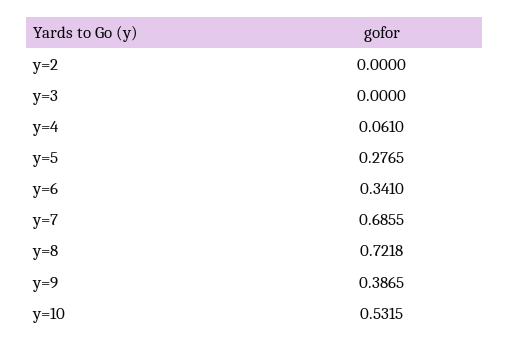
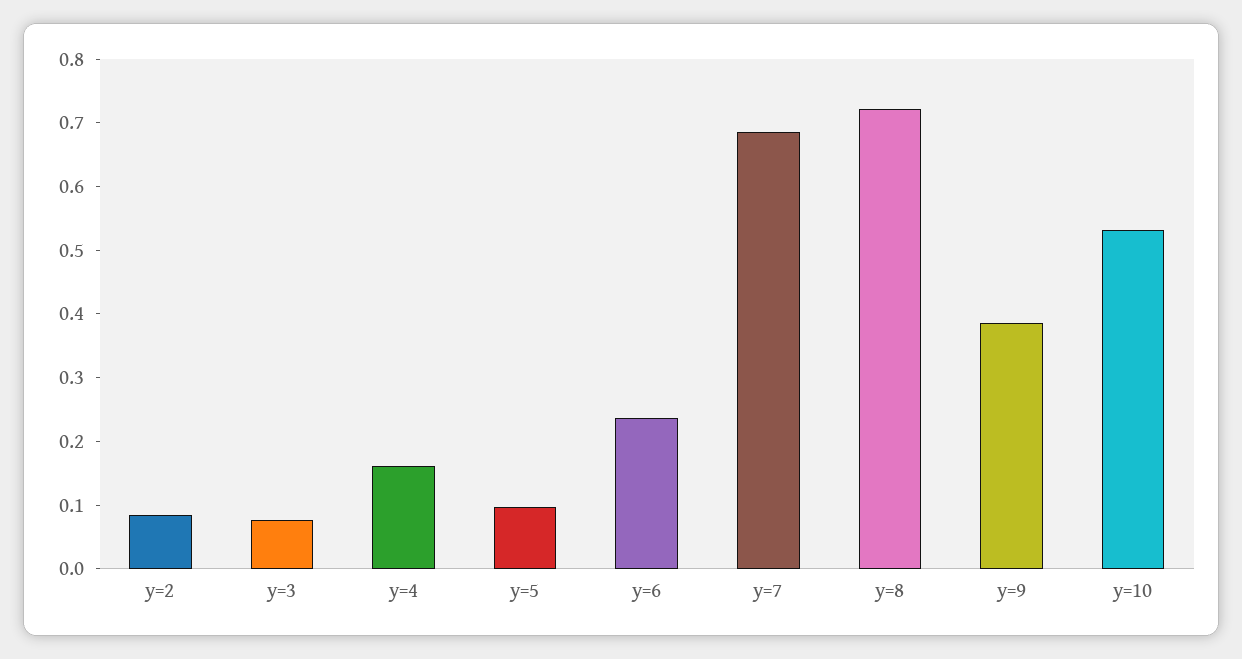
  {
-   "y=2": 0,
+   "y=2": 0.08,
-   "y=3": 0,
+   "y=3": 0.08,
-   "y=4": 0.061,
+   "y=4": 0.16,
-   "y=5": 0.2765,
+   "y=5": 0.1,
-   "y=6": 0.341,
+   "y=6": 0.24,
    "y=7": 0.6855,
    "y=8": 0.7218,
    "y=9": 0.3865,
    "y=10": 0.5315
  }

